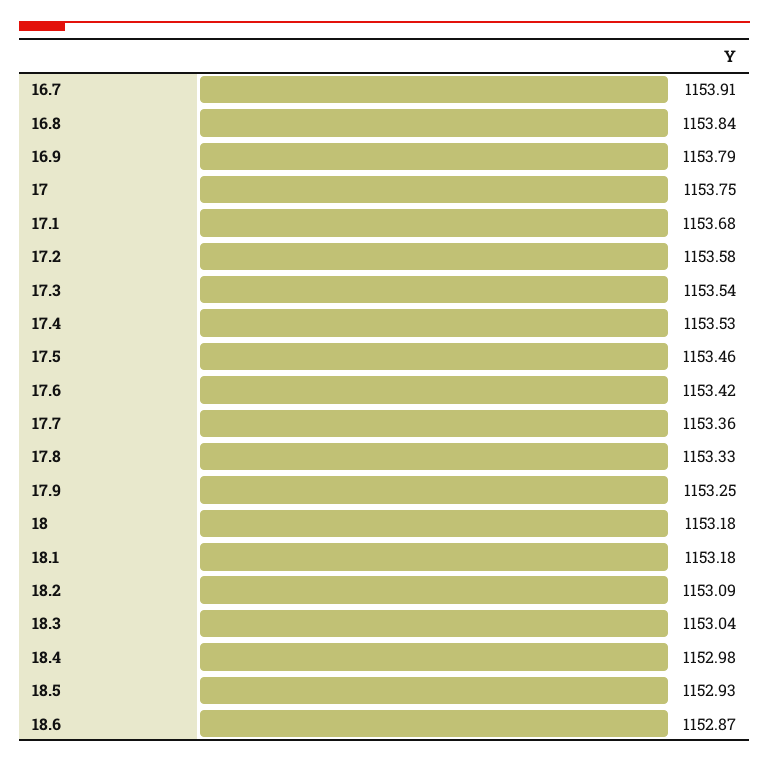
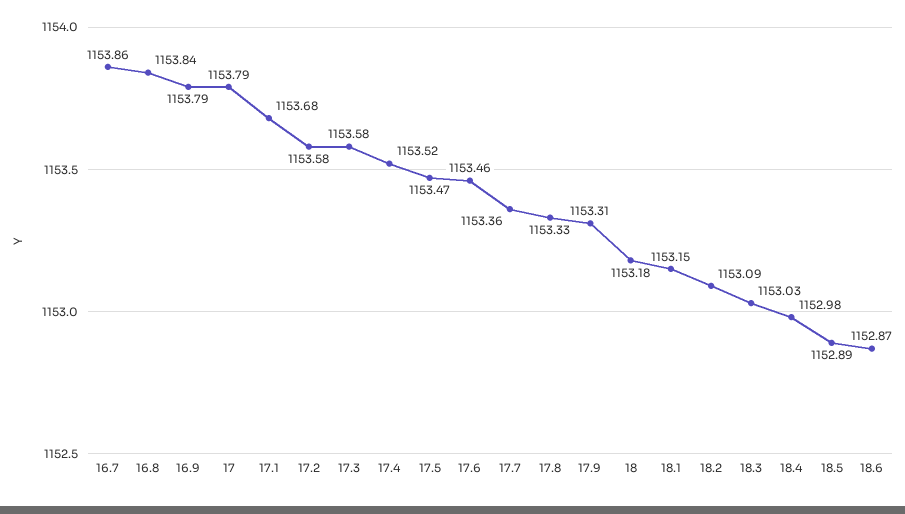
  {
-   "16.7": 1153.91,
+   "16.7": 1153.86,
    "16.8": 1153.84,
    "16.9": 1153.79,
-   "17": 1153.75,
+   "17": 1153.79,
    "17.1": 1153.68,
    "17.2": 1153.58,
-   "17.3": 1153.54,
+   "17.3": 1153.58,
-   "17.4": 1153.53,
+   "17.4": 1153.52,
-   "17.5": 1153.46,
+   "17.5": 1153.47,
-   "17.6": 1153.42,
+   "17.6": 1153.46,
    "17.7": 1153.36,
    "17.8": 1153.33,
-   "17.9": 1153.25,
+   "17.9": 1153.31,
    "18": 1153.18,
-   "18.1": 1153.18,
+   "18.1": 1153.15,
    "18.2": 1153.09,
-   "18.3": 1153.04,
+   "18.3": 1153.03,
    "18.4": 1152.98,
-   "18.5": 1152.93,
+   "18.5": 1152.89,
    "18.6": 1152.87
  }

